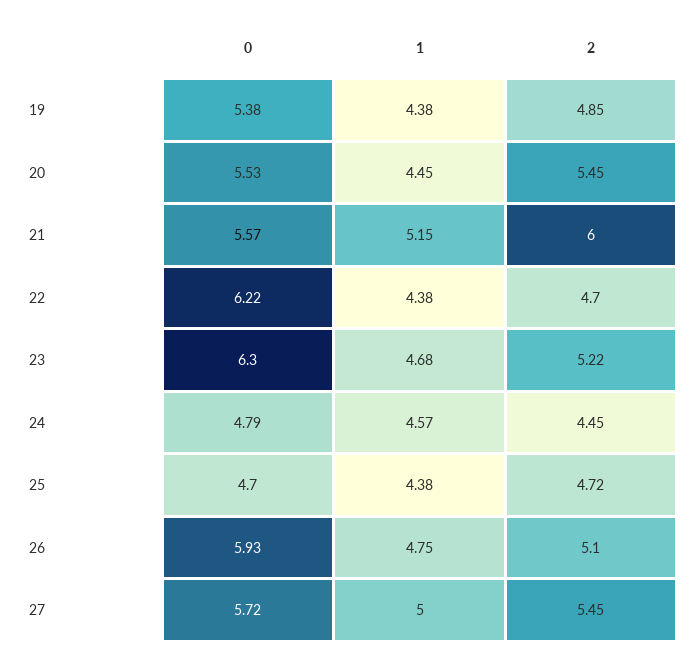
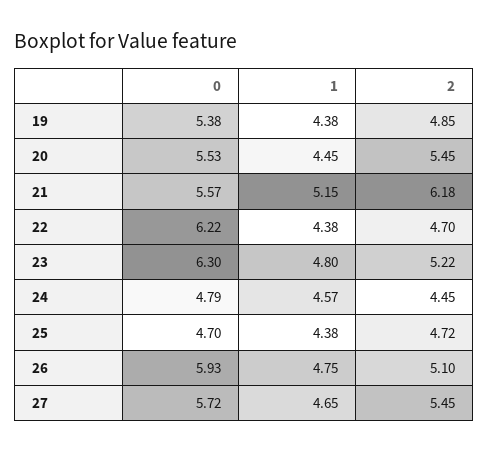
  {
    "0": {
      "19": 5.38,
      "20": 5.53,
      "21": 5.57,
      "22": 6.22,
      "23": 6.3,
      "24": 4.79,
      "25": 4.7,
      "26": 5.93,
      "27": 5.72
    },
    "1": {
      "19": 4.38,
      "20": 4.45,
      "21": 5.15,
      "22": 4.38,
-     "23": 4.68,
+     "23": 4.8,
      "24": 4.57,
      "25": 4.38,
      "26": 4.75,
-     "27": 5
+     "27": 4.65
    },
    "2": {
      "19": 4.85,
      "20": 5.45,
-     "21": 6,
+     "21": 6.18,
      "22": 4.7,
      "23": 5.22,
      "24": 4.45,
      "25": 4.72,
      "26": 5.1,
      "27": 5.45
    }
  }

